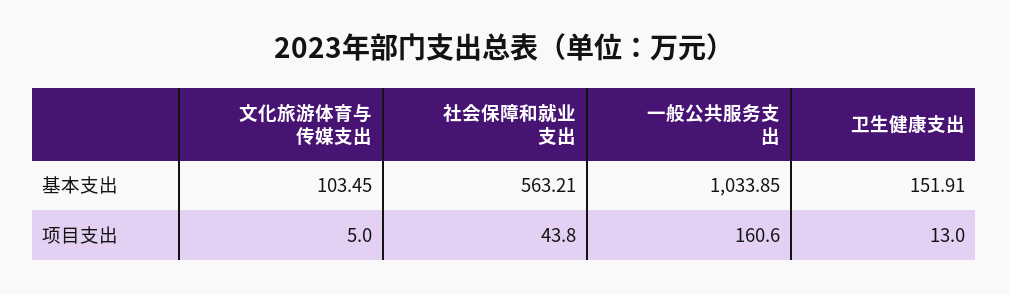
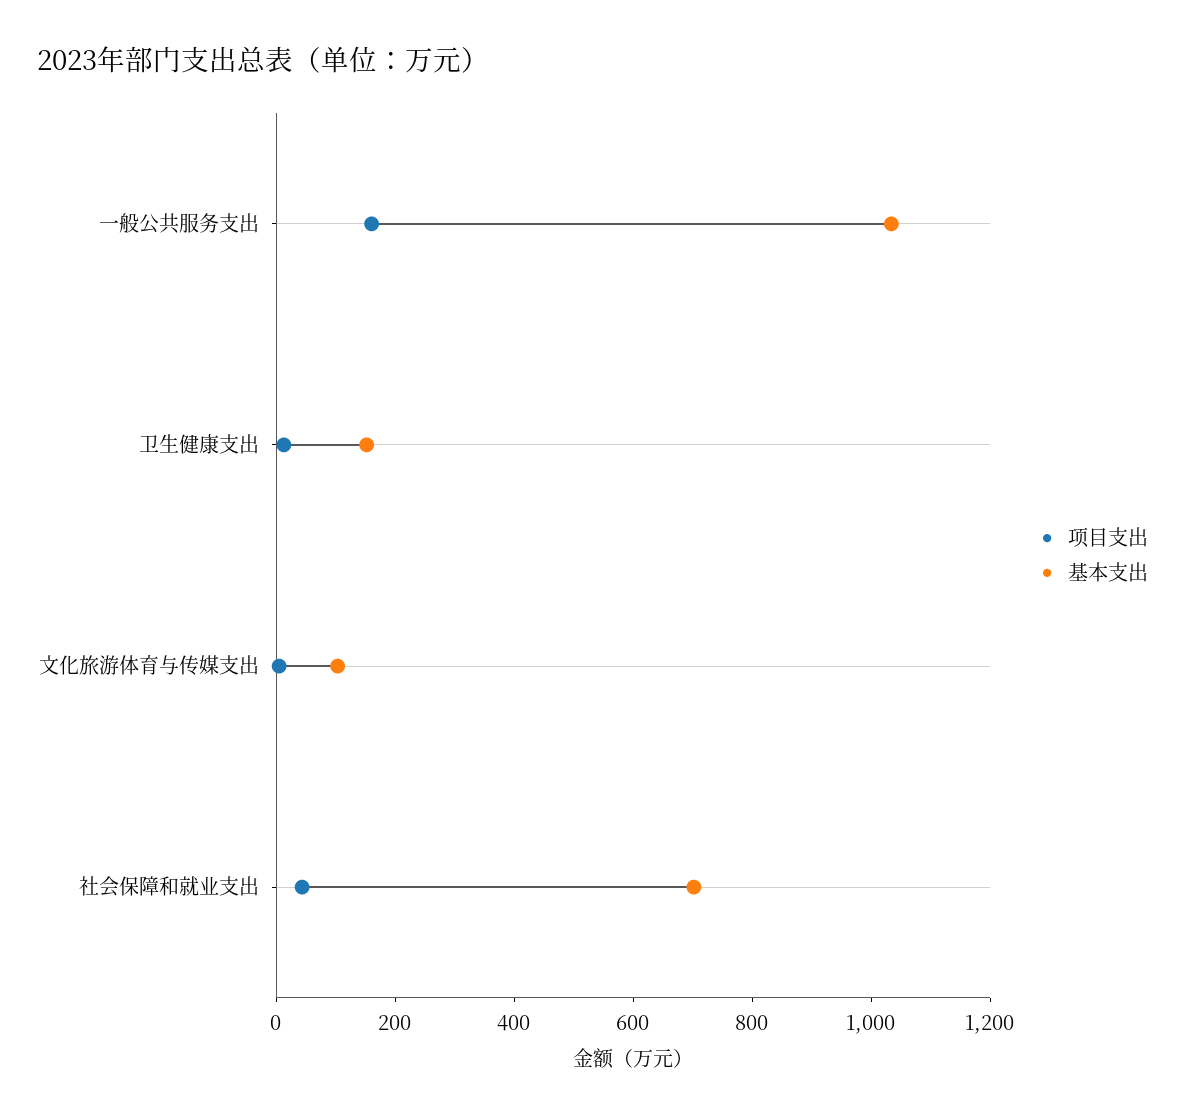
  {
    "基本支出": {
      "文化旅游体育与传媒支出": 103.45,
-     "社会保障和就业支出": 563.21,
+     "社会保障和就业支出": 700,
      "一般公共服务支出": 1033.85,
      "卫生健康支出": 151.91
    },
    "项目支出": {
      "文化旅游体育与传媒支出": 5,
      "社会保障和就业支出": 43.8,
      "一般公共服务支出": 160.6,
      "卫生健康支出": 13
    }
  }

